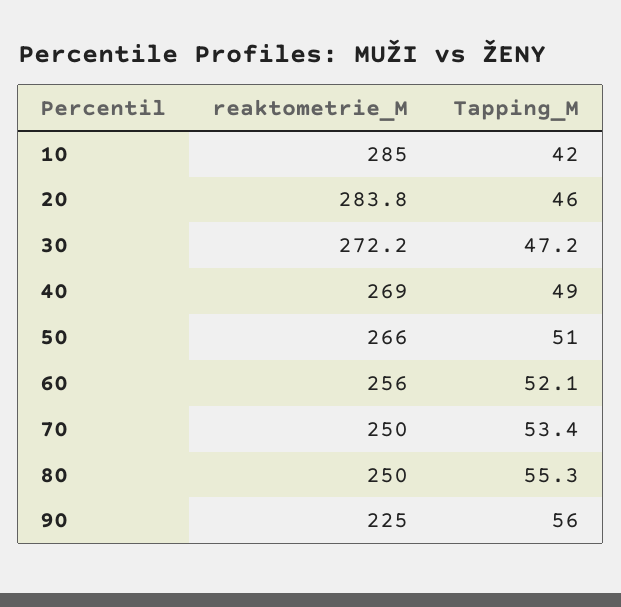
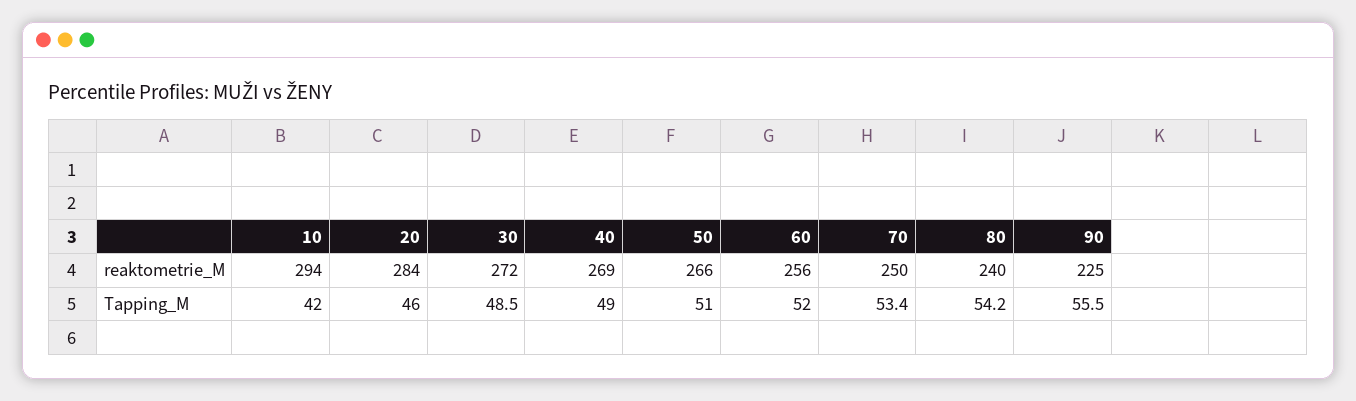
  {
    "reaktometrie_M": {
-     "10": 285,
+     "10": 294,
      "20": 283.8,
      "30": 272.2,
      "40": 269,
      "50": 266,
      "60": 256,
      "70": 250,
-     "80": 250,
+     "80": 240,
      "90": 225
    },
    "Tapping_M": {
      "10": 42,
      "20": 46,
-     "30": 47.2,
+     "30": 48.5,
      "40": 49,
      "50": 51,
-     "60": 52.1,
+     "60": 52,
      "70": 53.4,
-     "80": 55.3,
+     "80": 54.2,
-     "90": 56
+     "90": 55.5
    }
  }

